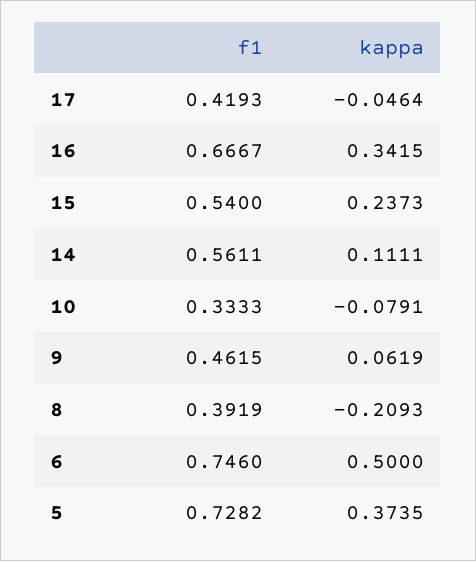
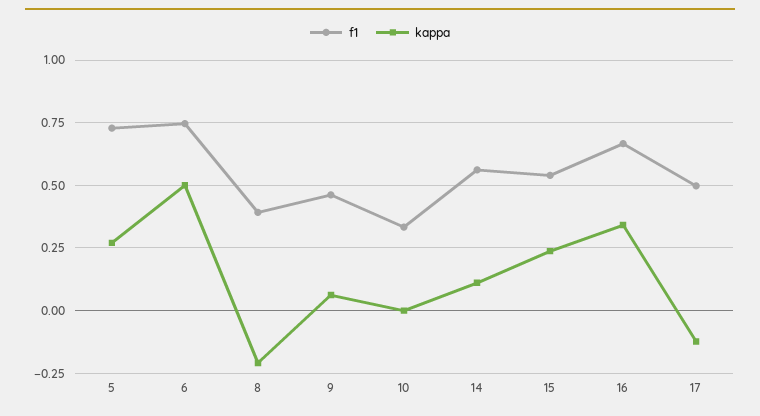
  {
    "f1": {
-     "17": 0.4193,
+     "17": 0.5,
      "16": 0.6667,
      "15": 0.54,
      "14": 0.5611,
      "10": 0.3333,
      "9": 0.4615,
      "8": 0.3919,
      "6": 0.746,
      "5": 0.7282
    },
    "kappa": {
-     "17": -0.0464,
+     "17": -0.125,
      "16": 0.3415,
      "15": 0.2373,
      "14": 0.1111,
-     "10": -0.0791,
+     "10": 0,
      "9": 0.0619,
      "8": -0.2093,
      "6": 0.5,
-     "5": 0.3735
+     "5": 0.275
    }
  }

